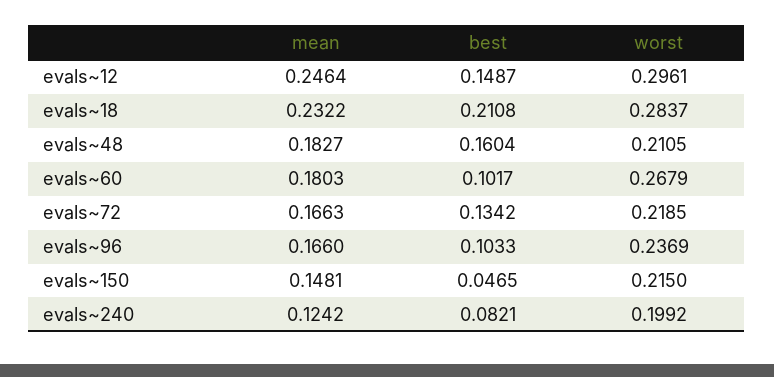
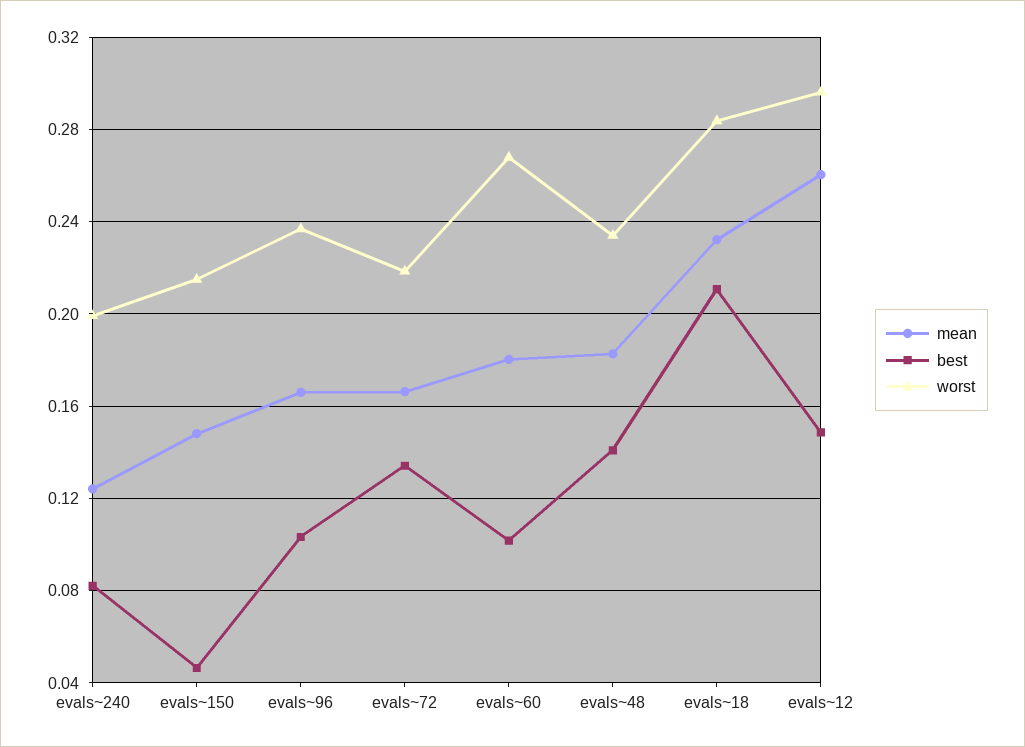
  {
    "mean": {
-     "evals~12": 0.2464,
+     "evals~12": 0.26,
      "evals~18": 0.2322,
      "evals~48": 0.1827,
      "evals~60": 0.1803,
      "evals~72": 0.1663,
      "evals~96": 0.166,
      "evals~150": 0.1481,
      "evals~240": 0.1242
    },
    "best": {
      "evals~12": 0.1487,
      "evals~18": 0.2108,
-     "evals~48": 0.1604,
+     "evals~48": 0.14,
      "evals~60": 0.1017,
      "evals~72": 0.1342,
      "evals~96": 0.1033,
      "evals~150": 0.0465,
      "evals~240": 0.0821
    },
    "worst": {
      "evals~12": 0.2961,
      "evals~18": 0.2837,
-     "evals~48": 0.2105,
+     "evals~48": 0.235,
      "evals~60": 0.2679,
      "evals~72": 0.2185,
      "evals~96": 0.2369,
      "evals~150": 0.215,
      "evals~240": 0.1992
    }
  }

